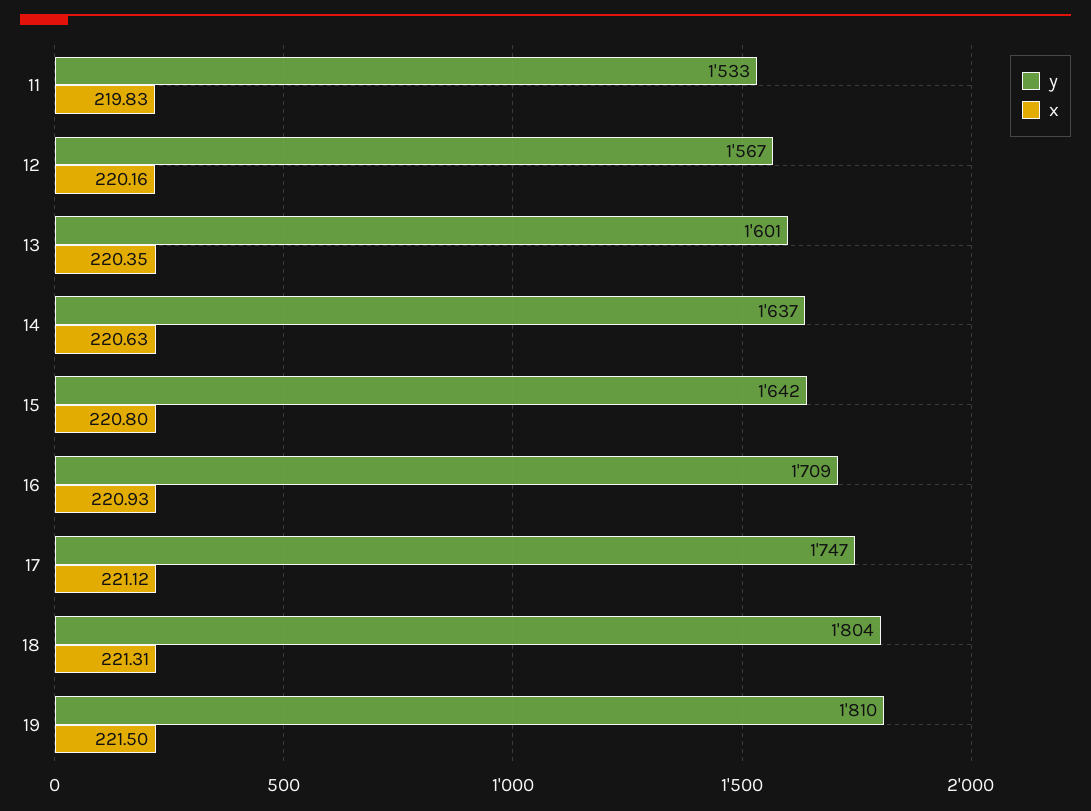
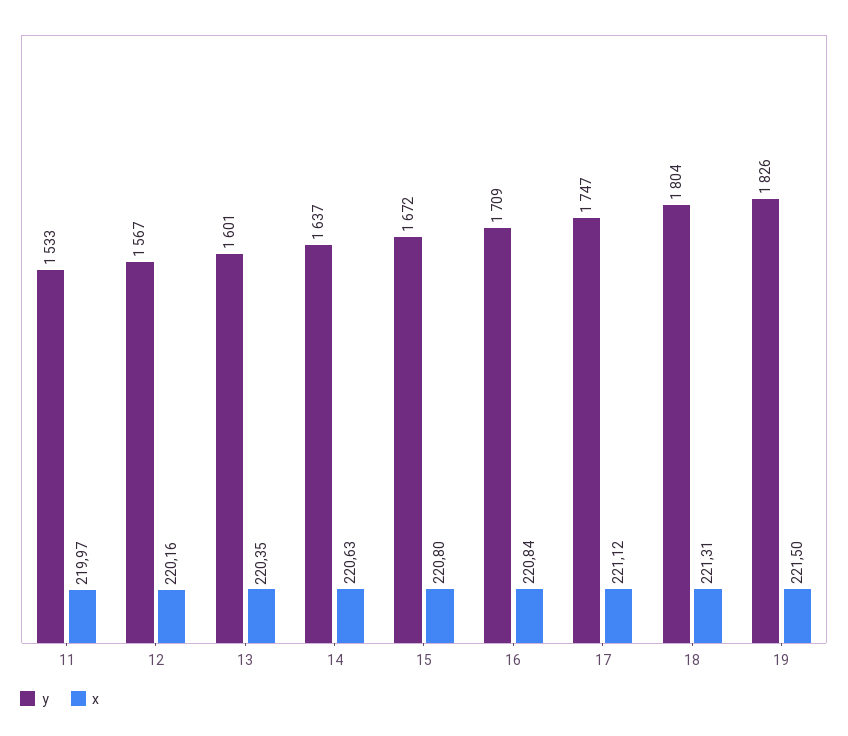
  {
    "y": {
      "11": 1533,
      "12": 1567,
      "13": 1601,
      "14": 1637,
-     "15": 1642,
+     "15": 1672,
      "16": 1709,
      "17": 1747,
      "18": 1804,
-     "19": 1810
+     "19": 1826
    },
    "x": {
-     "11": 219.83,
+     "11": 219.97,
      "12": 220.16,
      "13": 220.35,
      "14": 220.63,
      "15": 220.8,
-     "16": 220.93,
+     "16": 220.84,
      "17": 221.12,
      "18": 221.31,
      "19": 221.5
    }
  }

